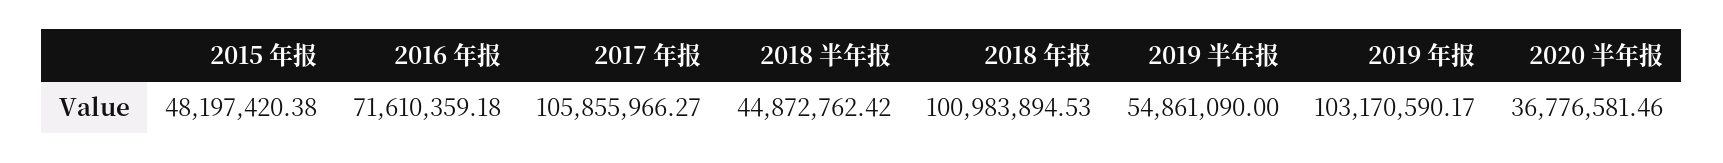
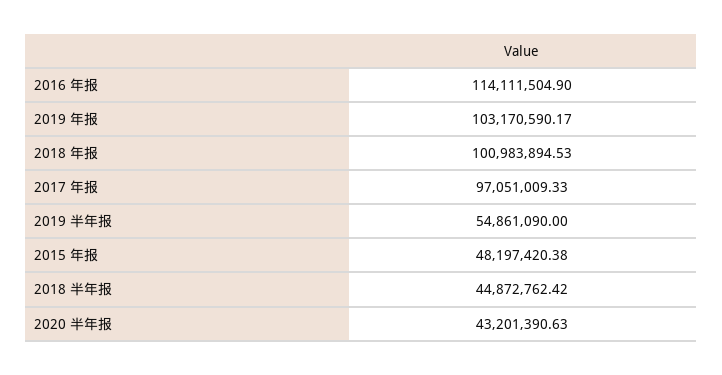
  {
    "2015 年报": 48197420.38,
-   "2016 年报": 71610359.18,
+   "2016 年报": 114111504.9,
-   "2017 年报": 105855966.27,
+   "2017 年报": 97051009.33,
    "2018 半年报": 44872762.42,
    "2018 年报": 100983894.53,
    "2019 半年报": 54861090,
    "2019 年报": 103170590.17,
-   "2020 半年报": 36776581.46
+   "2020 半年报": 43201390.63
  }

